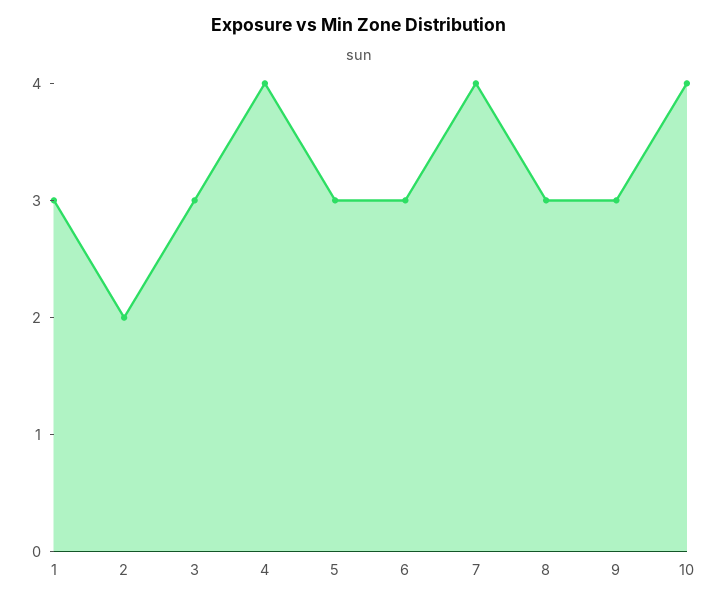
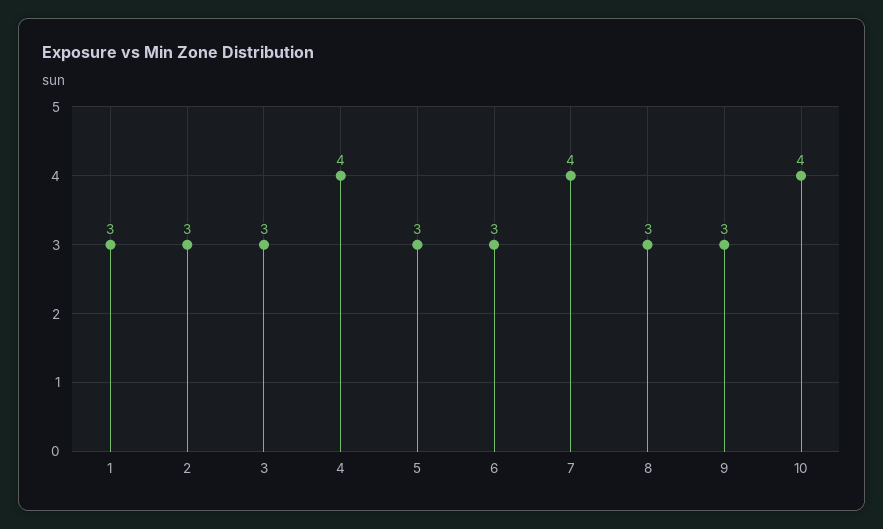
  {
    "1": 3,
-   "2": 2,
+   "2": 3,
    "3": 3,
    "4": 4,
    "5": 3,
    "6": 3,
    "7": 4,
    "8": 3,
    "9": 3,
    "10": 4
  }

